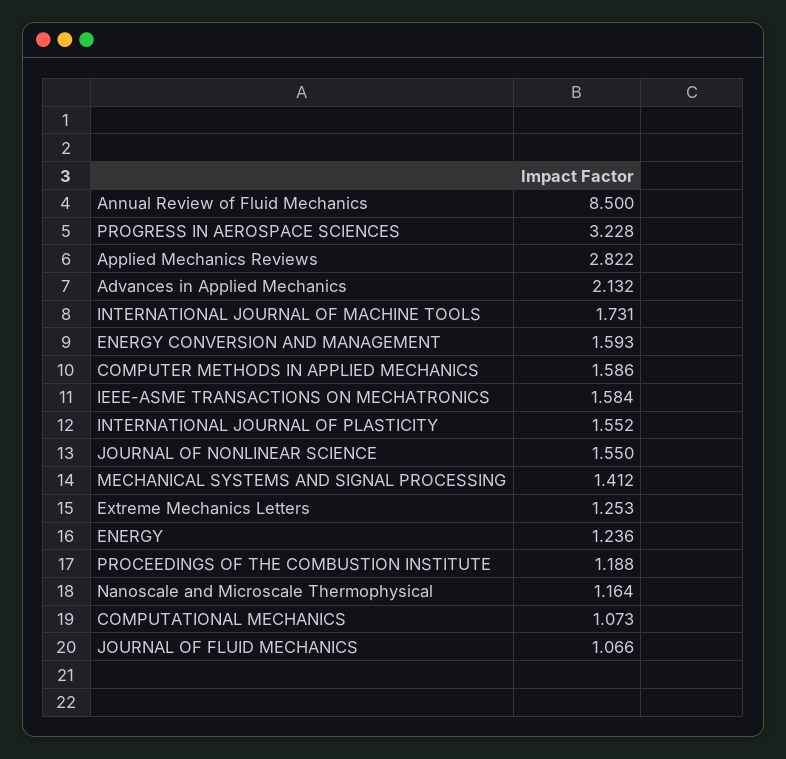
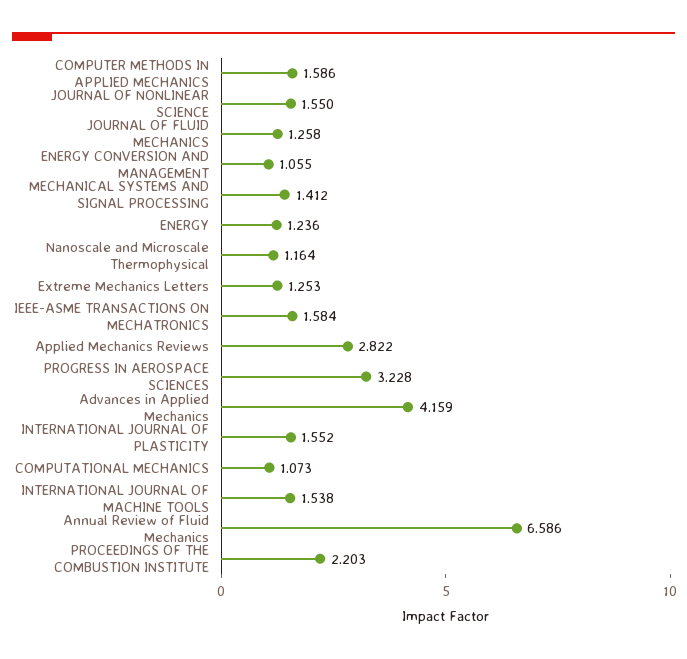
  {
-   "Annual Review of Fluid Mechanics": 8.5,
+   "Annual Review of Fluid Mechanics": 6.586,
    "PROGRESS IN AEROSPACE SCIENCES": 3.228,
    "Applied Mechanics Reviews": 2.822,
-   "Advances in Applied Mechanics": 2.132,
+   "Advances in Applied Mechanics": 4.159,
-   "INTERNATIONAL JOURNAL OF MACHINE TOOLS": 1.731,
+   "INTERNATIONAL JOURNAL OF MACHINE TOOLS": 1.538,
-   "ENERGY CONVERSION AND MANAGEMENT": 1.593,
+   "ENERGY CONVERSION AND MANAGEMENT": 1.055,
    "COMPUTER METHODS IN APPLIED MECHANICS": 1.586,
    "IEEE-ASME TRANSACTIONS ON MECHATRONICS": 1.584,
    "INTERNATIONAL JOURNAL OF PLASTICITY": 1.552,
    "JOURNAL OF NONLINEAR SCIENCE": 1.55,
    "MECHANICAL SYSTEMS AND SIGNAL PROCESSING": 1.412,
    "Extreme Mechanics Letters": 1.253,
    "ENERGY": 1.236,
-   "PROCEEDINGS OF THE COMBUSTION INSTITUTE": 1.188,
+   "PROCEEDINGS OF THE COMBUSTION INSTITUTE": 2.203,
    "Nanoscale and Microscale Thermophysical": 1.164,
    "COMPUTATIONAL MECHANICS": 1.073,
-   "JOURNAL OF FLUID MECHANICS": 1.066
+   "JOURNAL OF FLUID MECHANICS": 1.258
  }

